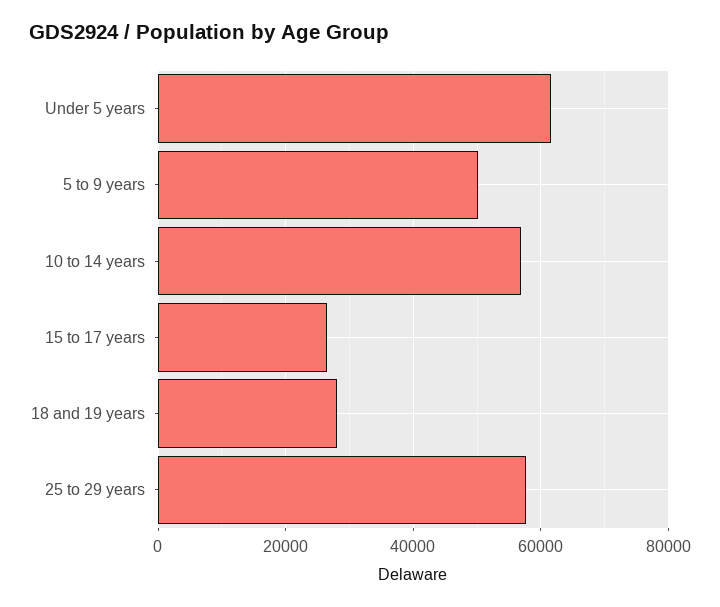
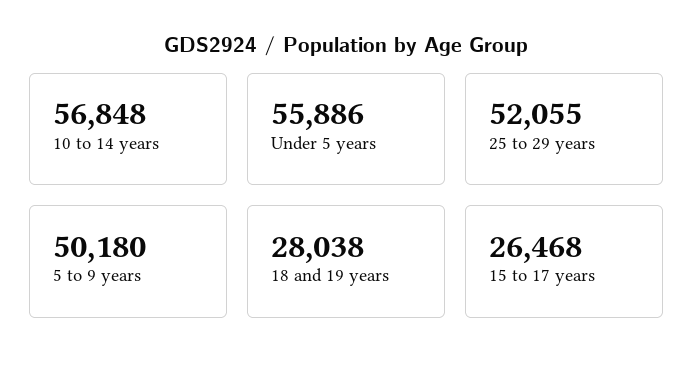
  {
-   "Under 5 years": 62000,
+   "Under 5 years": 55886,
    "5 to 9 years": 50180,
    "10 to 14 years": 56848,
    "15 to 17 years": 26468,
    "18 and 19 years": 28038,
-   "25 to 29 years": 58000
+   "25 to 29 years": 52055
  }

